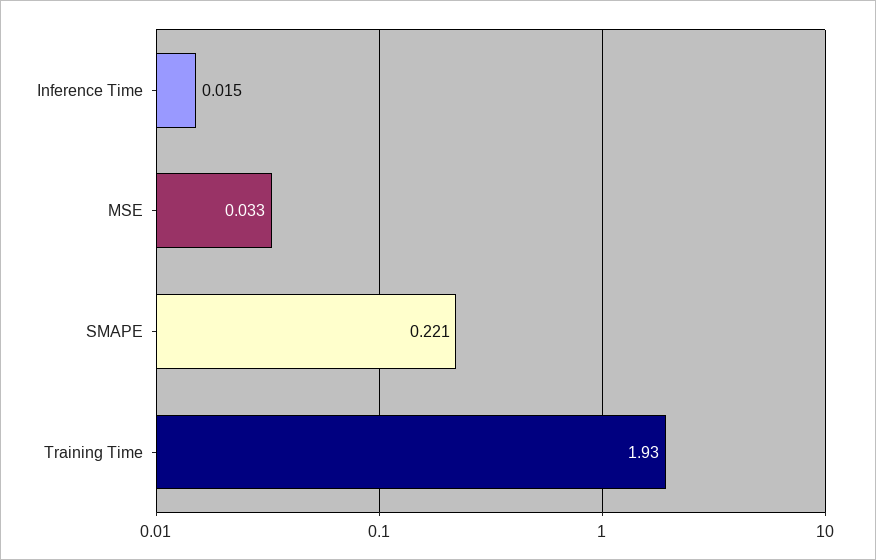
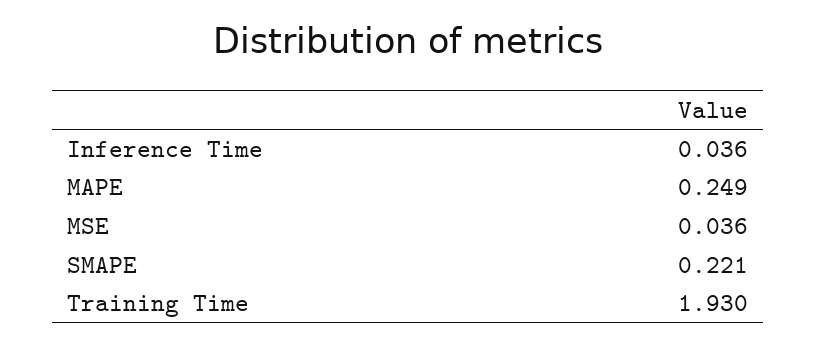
  {
-   "Inference Time": 0.015,
+   "Inference Time": 0.036,
-   "MSE": 0.033,
+   "MSE": 0.036,
    "SMAPE": 0.221,
-   "Training Time": 1.93
+   "Training Time": 1.93,
+   "MAPE": 0.249
  }

